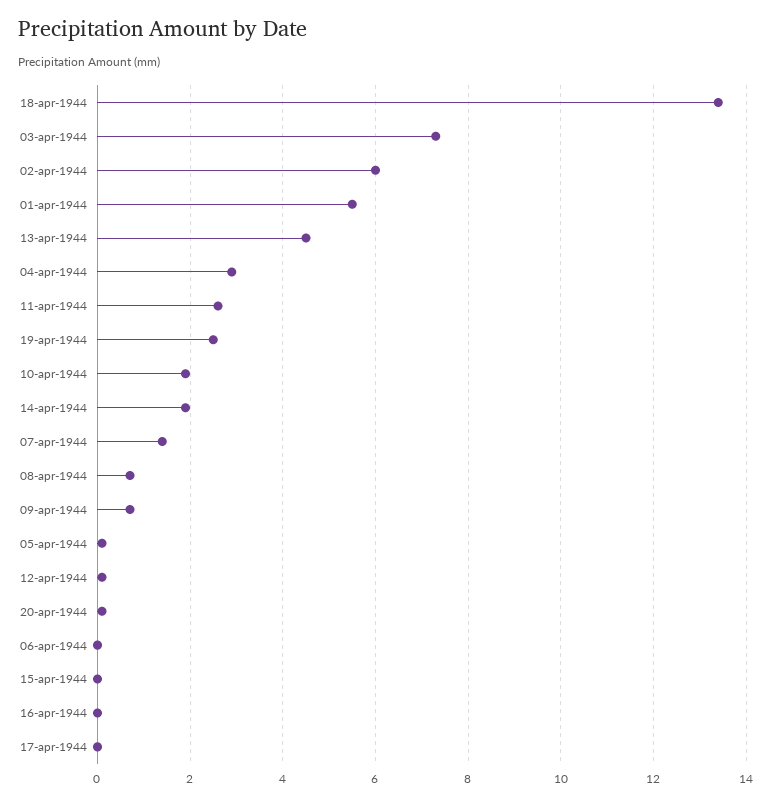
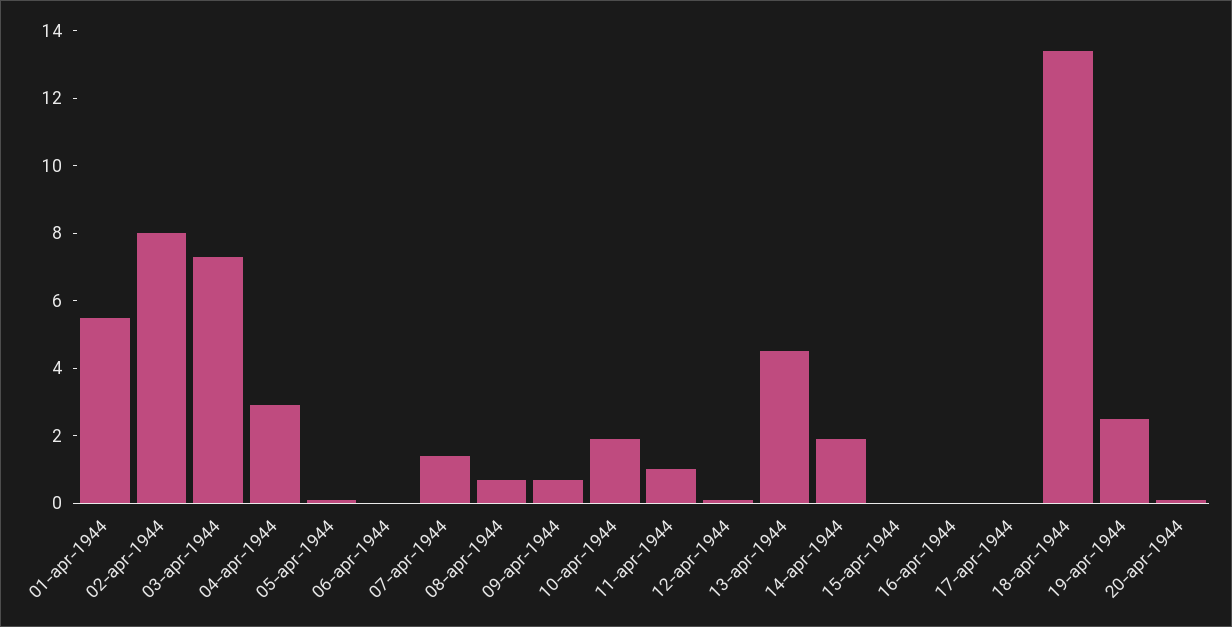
  {
    "18-apr-1944": 13.5,
    "03-apr-1944": 7.5,
-   "02-apr-1944": 6,
+   "02-apr-1944": 8,
    "01-apr-1944": 5.5,
    "13-apr-1944": 4.5,
    "04-apr-1944": 3,
-   "11-apr-1944": 2.5,
+   "11-apr-1944": 1,
    "19-apr-1944": 2.5,
    "10-apr-1944": 2,
    "14-apr-1944": 2,
    "07-apr-1944": 1.5,
    "08-apr-1944": 0.5,
    "09-apr-1944": 0.5,
    "05-apr-1944": 0,
    "12-apr-1944": 0,
    "20-apr-1944": 0,
    "06-apr-1944": 0,
    "15-apr-1944": 0,
    "16-apr-1944": 0,
    "17-apr-1944": 0
  }

